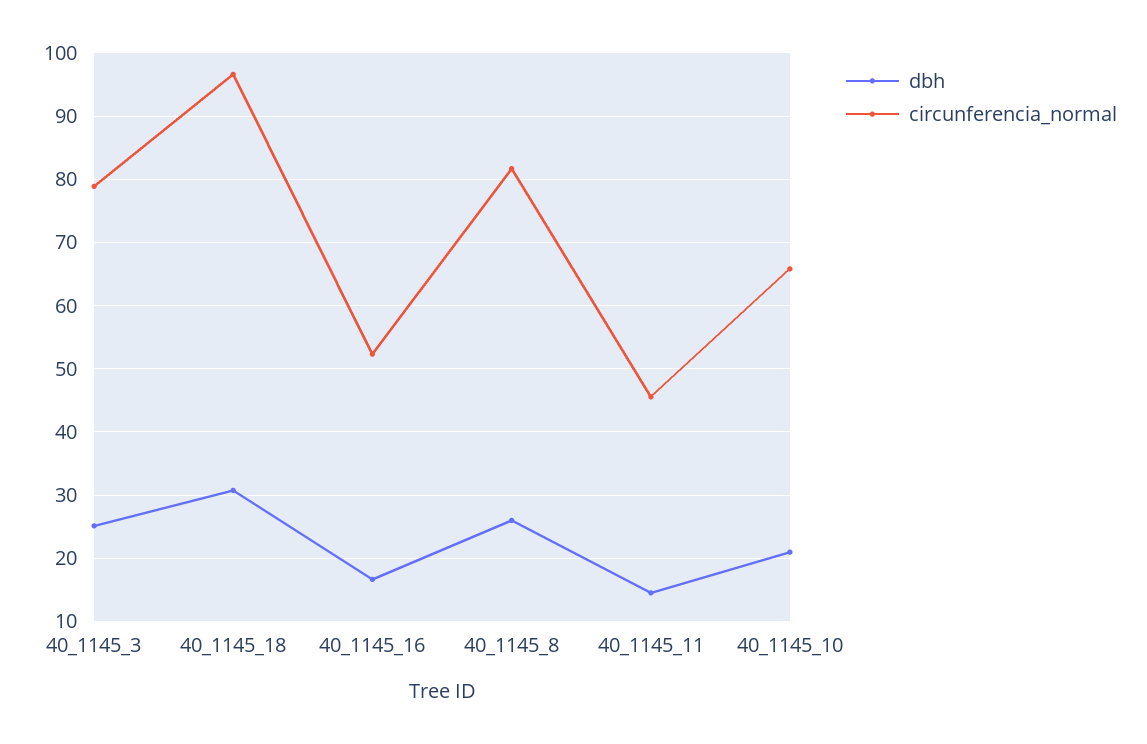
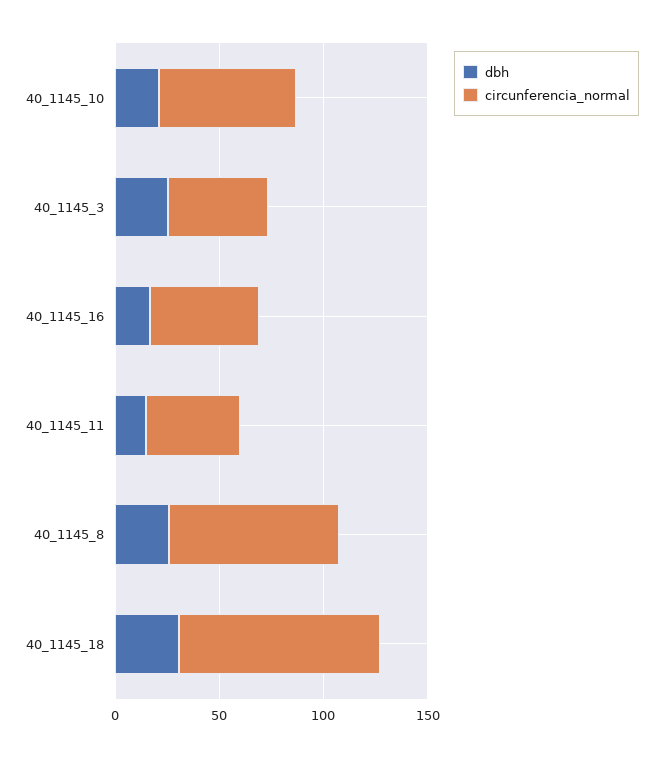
  {
    "dbh": {
      "40_1145_3": 25,
      "40_1145_18": 31,
      "40_1145_16": 17,
      "40_1145_8": 26,
      "40_1145_11": 15,
      "40_1145_10": 21
    },
    "circunferencia_normal": {
-     "40_1145_3": 79,
+     "40_1145_3": 50,
      "40_1145_18": 97,
      "40_1145_16": 52,
      "40_1145_8": 82,
      "40_1145_11": 46,
      "40_1145_10": 66
    }
  }

